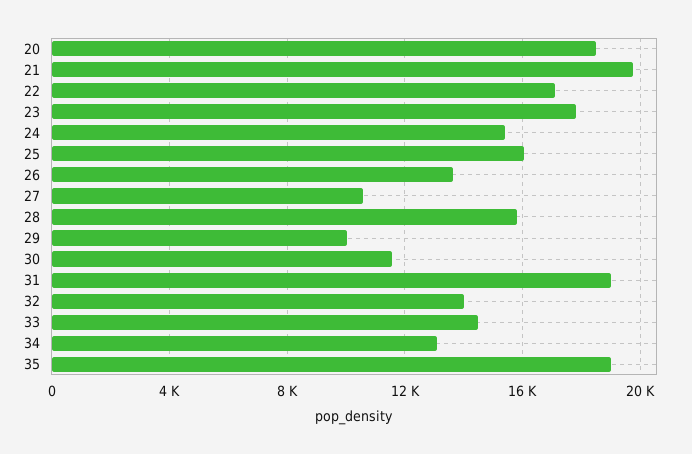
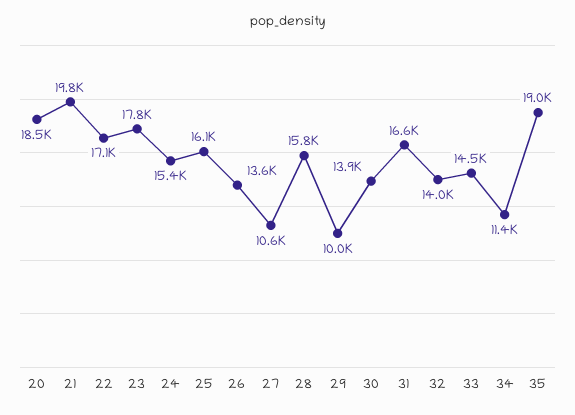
  {
    "20": 18500,
    "21": 19800,
    "22": 17100,
    "23": 17800,
    "24": 15400,
    "25": 16100,
    "26": 13600,
    "27": 10600,
    "28": 15800,
    "29": 10000,
-   "30": 11500,
+   "30": 13900,
-   "31": 19000,
+   "31": 16600,
    "32": 14000,
    "33": 14500,
-   "34": 13000,
+   "34": 11400,
    "35": 19000
  }

